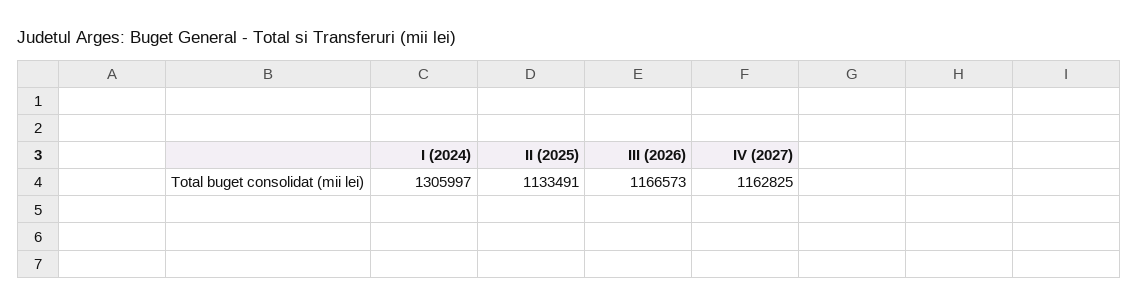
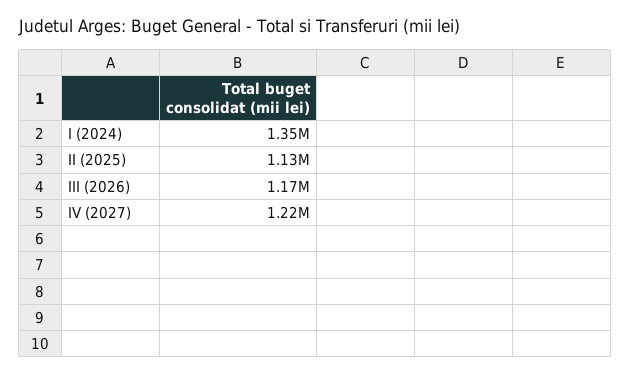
  {
-   "I (2024)": 1305997,
+   "I (2024)": 1350000,
    "II (2025)": 1133491,
    "III (2026)": 1166573,
-   "IV (2027)": 1162825
+   "IV (2027)": 1220000
  }

